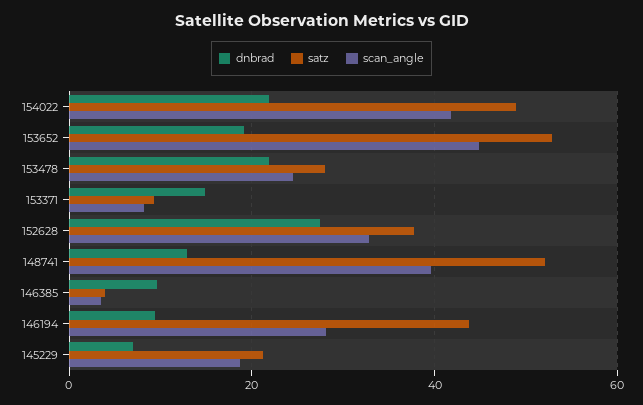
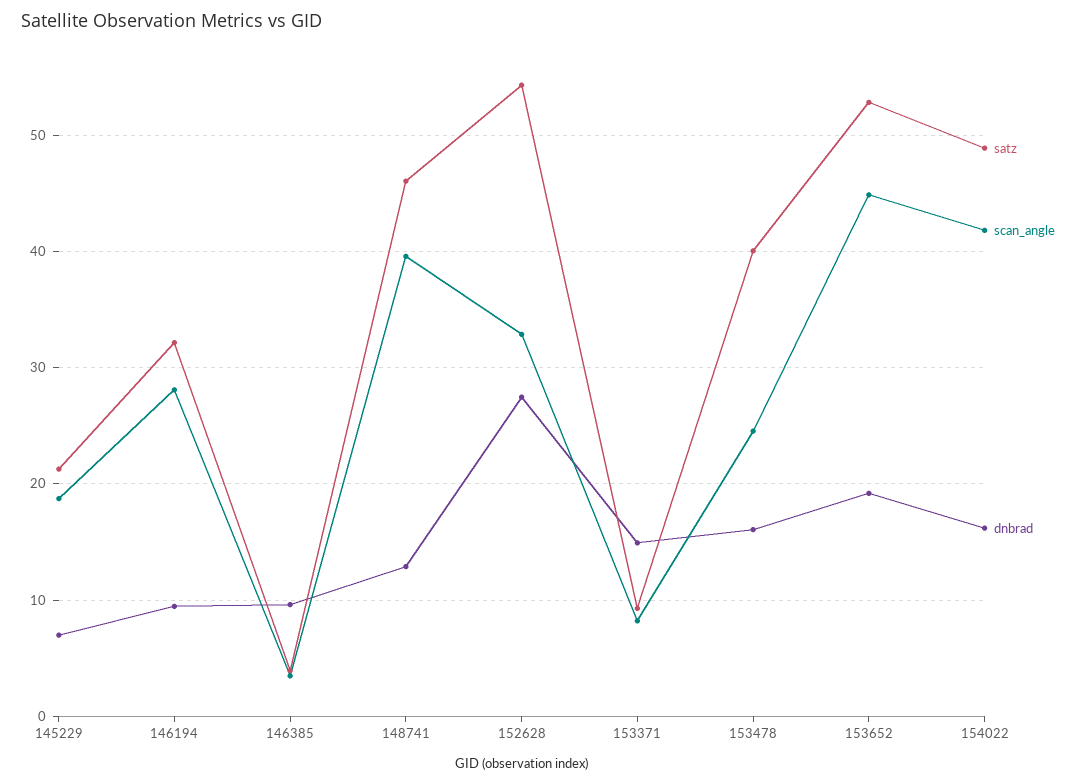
  {
    "dnbrad": {
-     "154022": 22,
+     "154022": 16,
      "153652": 19,
-     "153478": 22,
+     "153478": 16,
      "153371": 15,
      "152628": 27,
      "148741": 13,
      "146385": 10,
      "146194": 9,
      "145229": 7
    },
    "satz": {
      "154022": 49,
      "153652": 53,
-     "153478": 28,
+     "153478": 40,
      "153371": 9,
-     "152628": 38,
+     "152628": 54,
-     "148741": 52,
+     "148741": 46,
      "146385": 4,
-     "146194": 44,
+     "146194": 32,
      "145229": 21
    },
    "scan_angle": {
      "154022": 42,
      "153652": 45,
      "153478": 25,
      "153371": 8,
      "152628": 33,
      "148741": 40,
      "146385": 3,
      "146194": 28,
      "145229": 19
    }
  }

